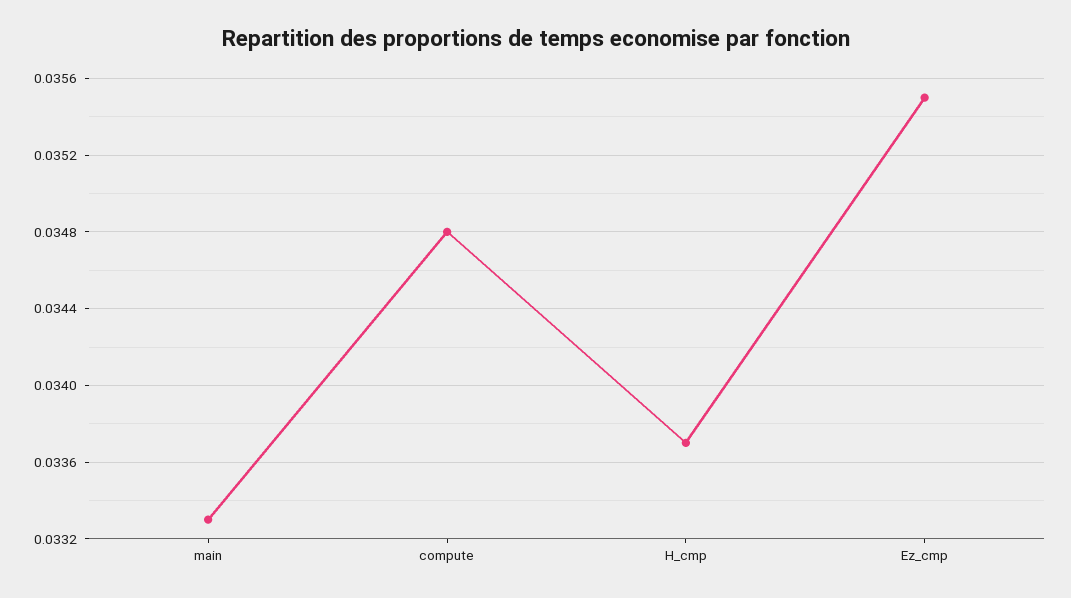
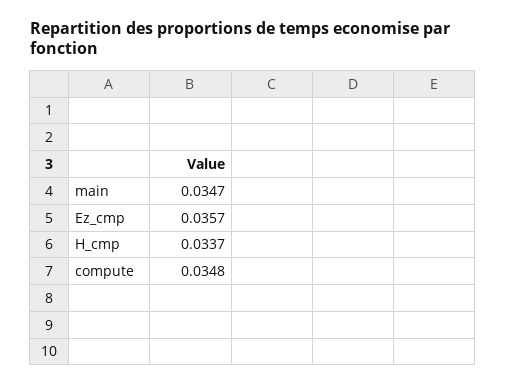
  {
-   "main": 0.0333,
+   "main": 0.0347,
    "compute": 0.0348,
    "H_cmp": 0.0337,
-   "Ez_cmp": 0.0355
+   "Ez_cmp": 0.0357
  }

